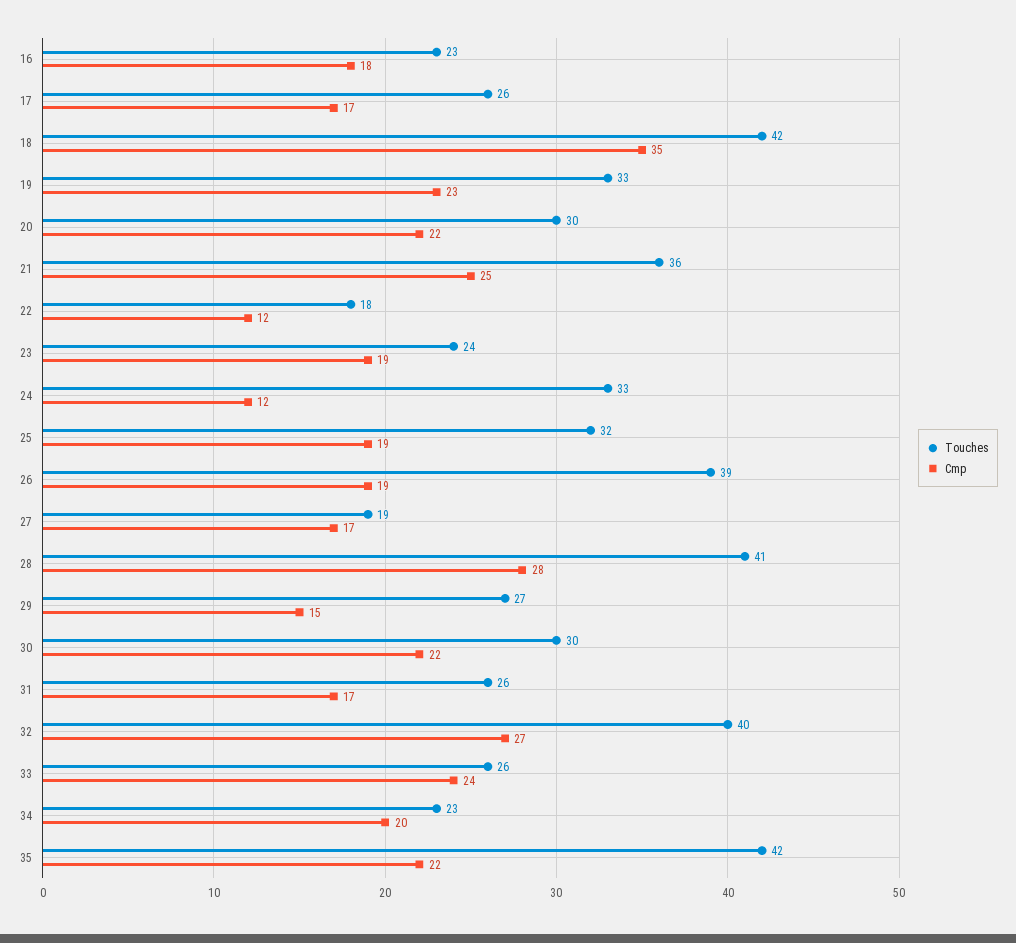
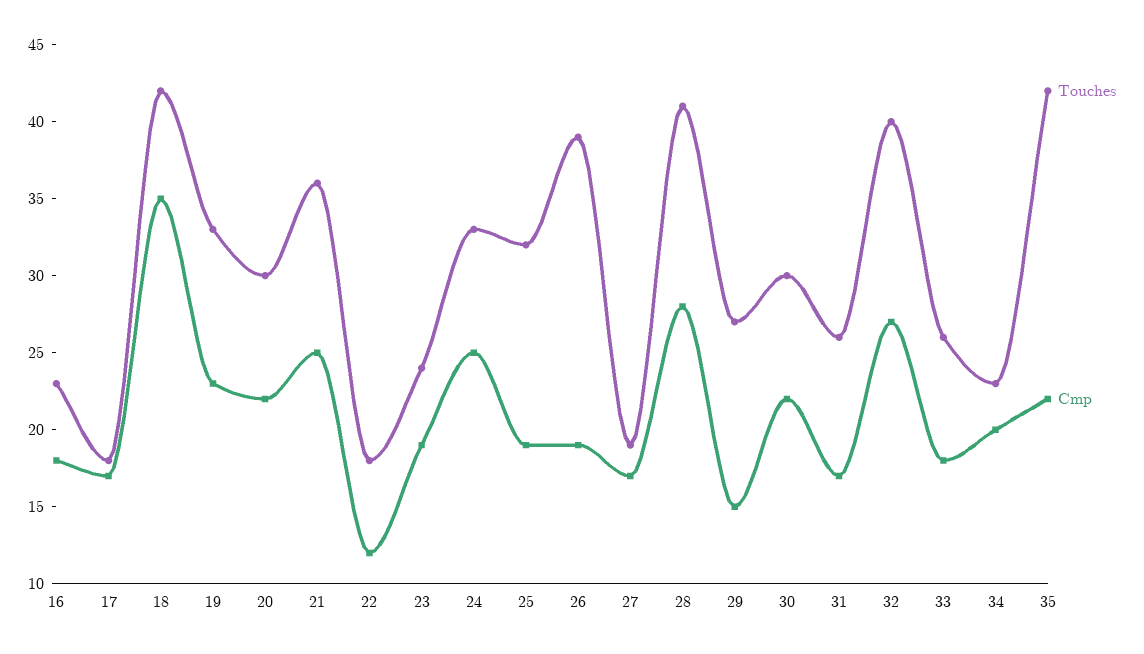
  {
    "Touches": {
      "16": 23,
-     "17": 26,
+     "17": 18,
      "18": 42,
      "19": 33,
      "20": 30,
      "21": 36,
      "22": 18,
      "23": 24,
      "24": 33,
      "25": 32,
      "26": 39,
      "27": 19,
      "28": 41,
      "29": 27,
      "30": 30,
      "31": 26,
      "32": 40,
      "33": 26,
      "34": 23,
      "35": 42
    },
    "Cmp": {
      "16": 18,
      "17": 17,
      "18": 35,
      "19": 23,
      "20": 22,
      "21": 25,
      "22": 12,
      "23": 19,
-     "24": 12,
+     "24": 25,
      "25": 19,
      "26": 19,
      "27": 17,
      "28": 28,
      "29": 15,
      "30": 22,
      "31": 17,
      "32": 27,
-     "33": 24,
+     "33": 18,
      "34": 20,
      "35": 22
    }
  }

